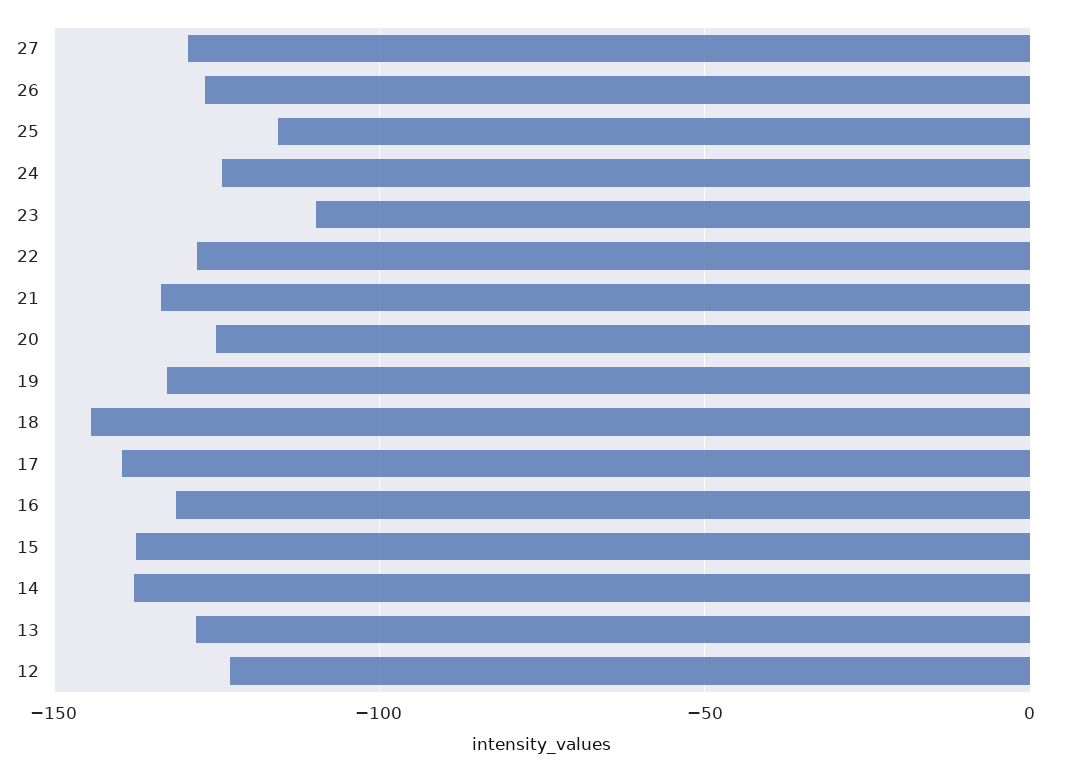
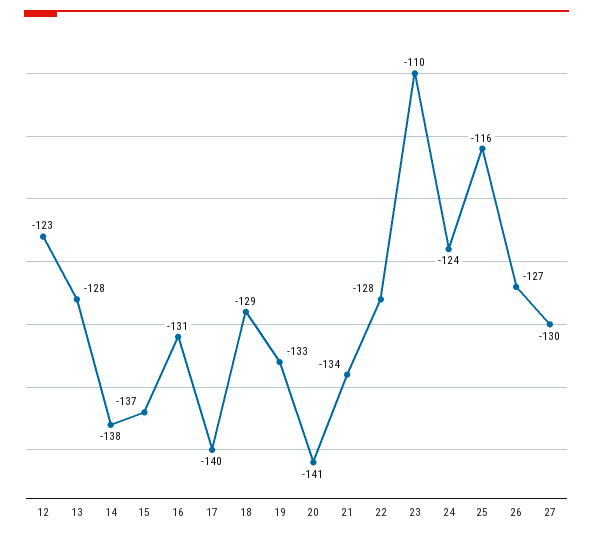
  {
    "27": -130,
    "26": -127,
    "25": -116,
    "24": -124,
    "23": -110,
    "22": -128,
    "21": -134,
-   "20": -125,
+   "20": -141,
    "19": -133,
-   "18": -145,
+   "18": -129,
    "17": -140,
    "16": -131,
    "15": -137,
    "14": -138,
    "13": -128,
    "12": -123
  }

